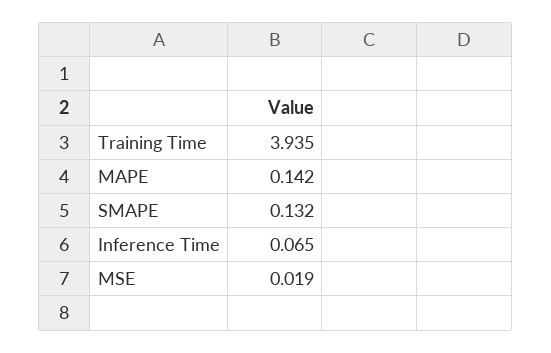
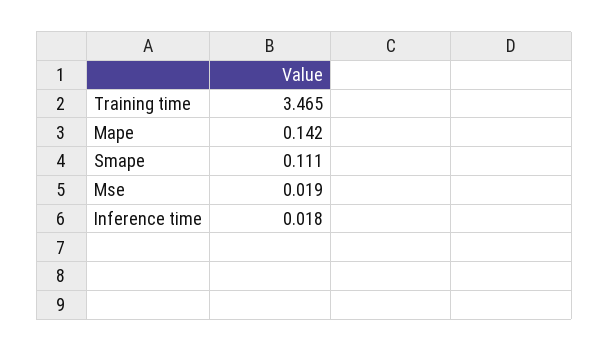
  {
-   "Training Time": 3.935,
+   "Training Time": 3.465,
    "MAPE": 0.142,
-   "SMAPE": 0.132,
+   "SMAPE": 0.111,
-   "Inference Time": 0.065,
+   "Inference Time": 0.018,
    "MSE": 0.019
  }

